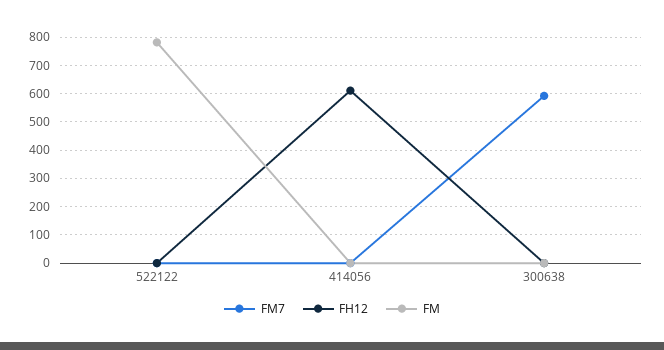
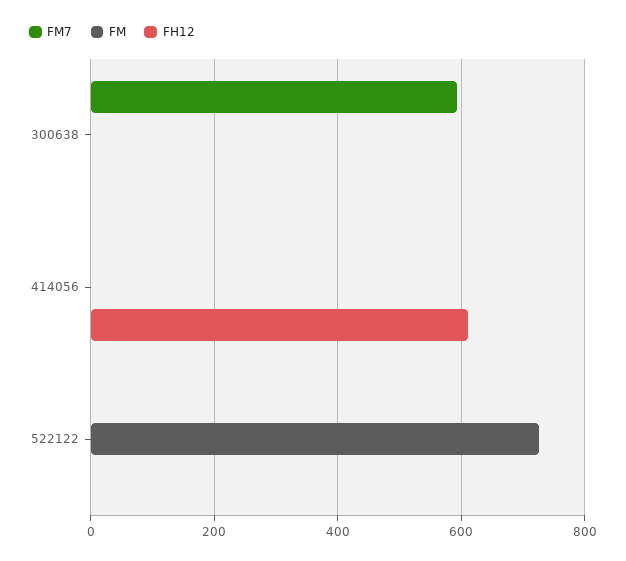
  {
    "FM7": {
      "522122": 0,
      "414056": 0,
      "300638": 600
    },
    "FH12": {
      "522122": 0,
      "414056": 620,
      "300638": 0
    },
    "FM": {
-     "522122": 775,
+     "522122": 720,
      "414056": 0,
      "300638": 0
    }
  }

